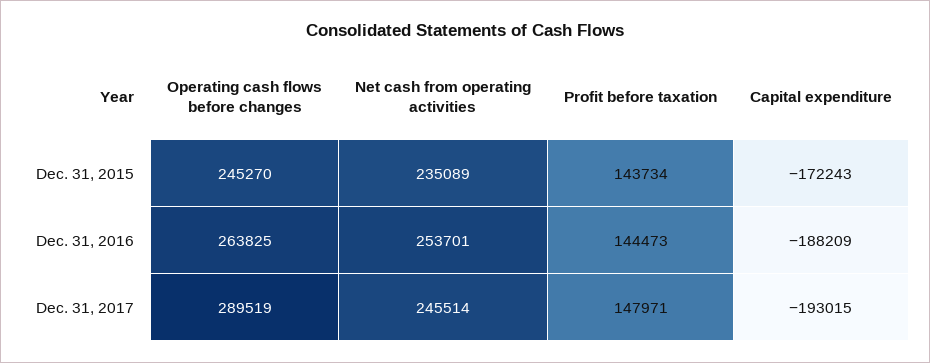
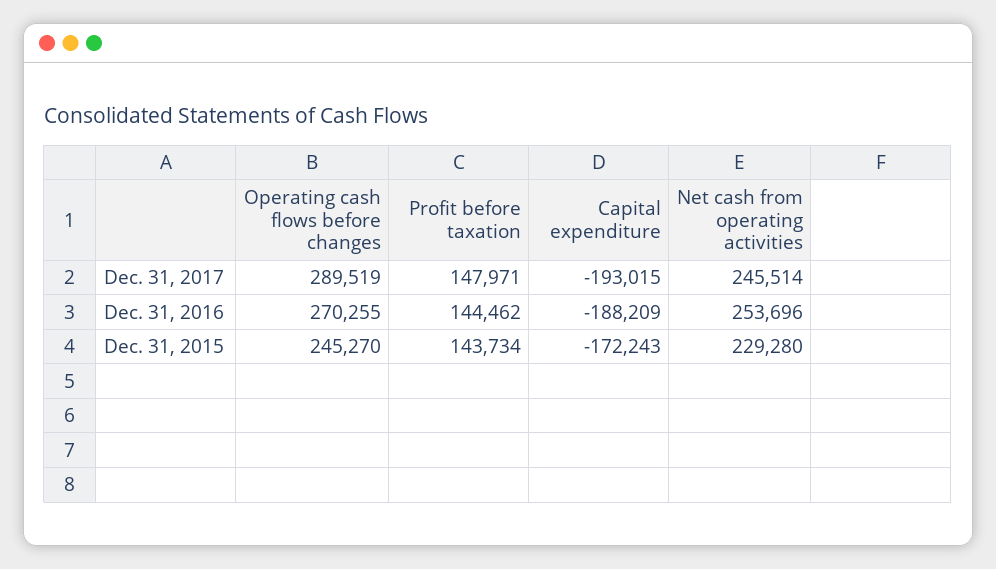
  {
    "Operating cash flows before changes": {
      "Dec. 31, 2015": 245270,
-     "Dec. 31, 2016": 263825,
+     "Dec. 31, 2016": 270255,
      "Dec. 31, 2017": 289519
    },
    "Net cash from operating activities": {
-     "Dec. 31, 2015": 235089,
+     "Dec. 31, 2015": 229280,
-     "Dec. 31, 2016": 253701,
+     "Dec. 31, 2016": 253696,
      "Dec. 31, 2017": 245514
    },
    "Profit before taxation": {
      "Dec. 31, 2015": 143734,
-     "Dec. 31, 2016": 144473,
+     "Dec. 31, 2016": 144462,
      "Dec. 31, 2017": 147971
    },
    "Capital expenditure": {
      "Dec. 31, 2015": -172243,
      "Dec. 31, 2016": -188209,
      "Dec. 31, 2017": -193015
    }
  }

